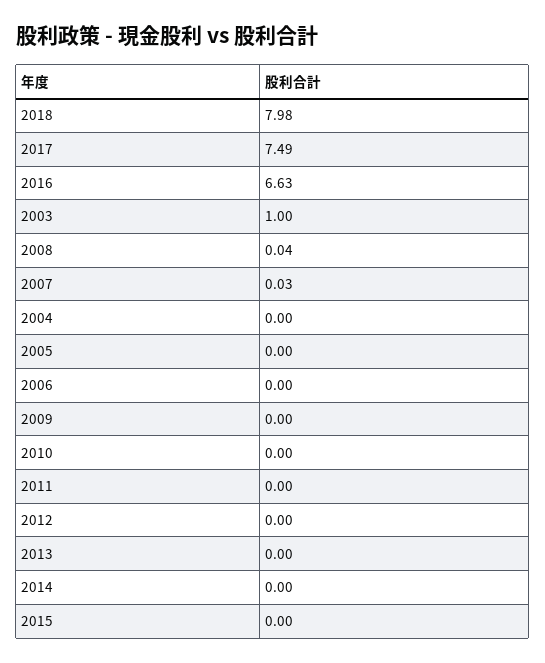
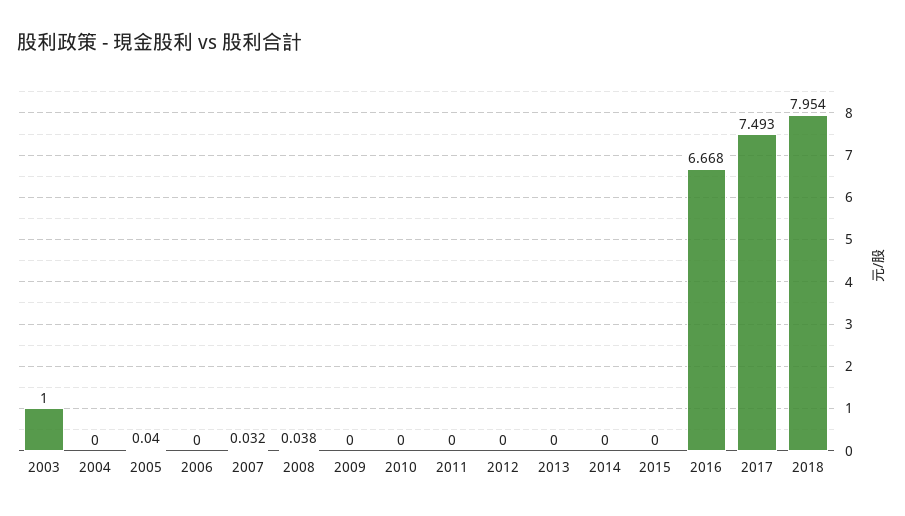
  {
-   "2018": 7.98,
+   "2018": 7.954,
    "2017": 7.493,
-   "2016": 6.63,
+   "2016": 6.668,
    "2003": 1,
    "2008": 0.038,
    "2007": 0.032,
    "2004": 0,
-   "2005": 0,
+   "2005": 0.04,
    "2006": 0,
    "2009": 0,
    "2010": 0,
    "2011": 0,
    "2012": 0,
    "2013": 0,
    "2014": 0,
    "2015": 0
  }

